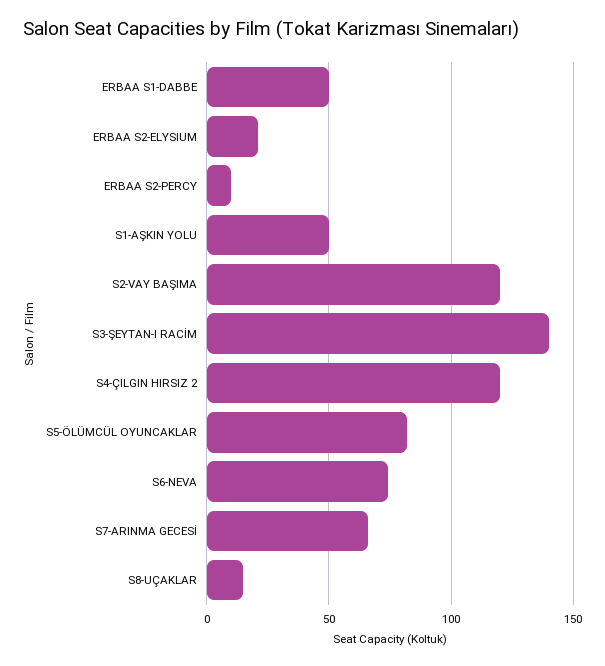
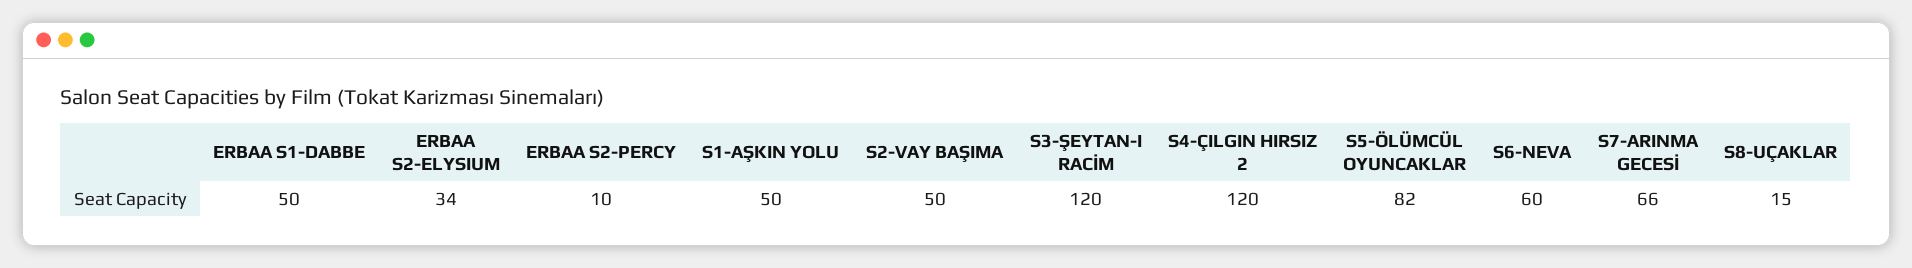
  {
    "ERBAA S1-DABBE": 50,
-   "ERBAA S2-ELYSIUM": 20,
+   "ERBAA S2-ELYSIUM": 34,
    "ERBAA S2-PERCY": 10,
    "S1-AŞKIN YOLU": 50,
-   "S2-VAY BAŞIMA": 120,
+   "S2-VAY BAŞIMA": 50,
-   "S3-ŞEYTAN-I RACİM": 140,
+   "S3-ŞEYTAN-I RACİM": 120,
    "S4-ÇILGIN HIRSIZ 2": 120,
    "S5-ÖLÜMCÜL OYUNCAKLAR": 82,
-   "S6-NEVA": 75,
+   "S6-NEVA": 60,
    "S7-ARINMA GECESİ": 66,
    "S8-UÇAKLAR": 15
  }

